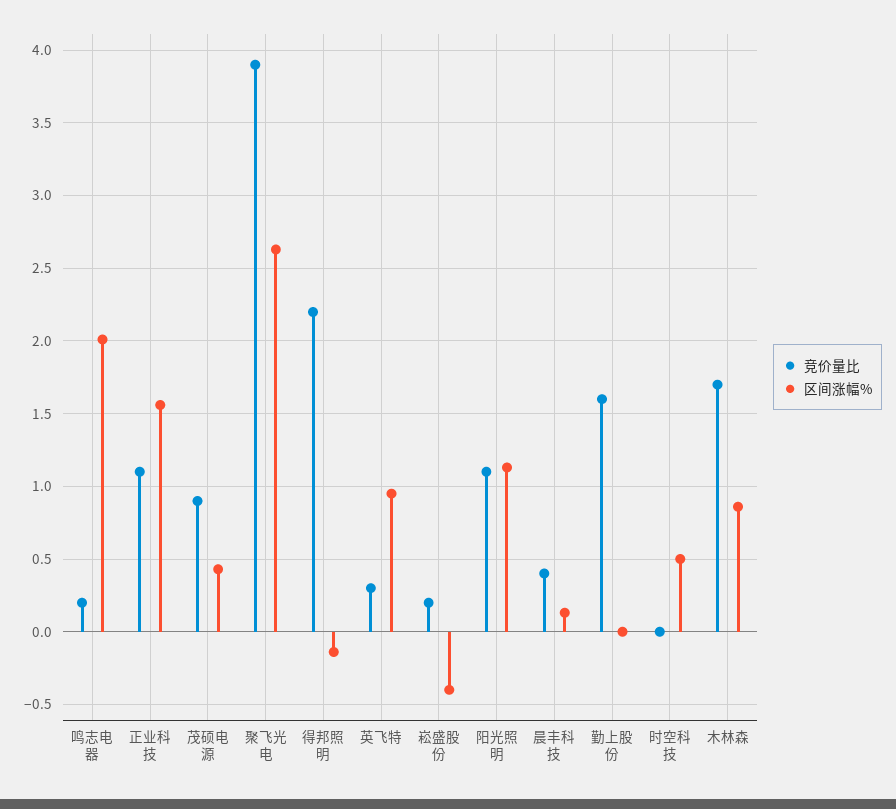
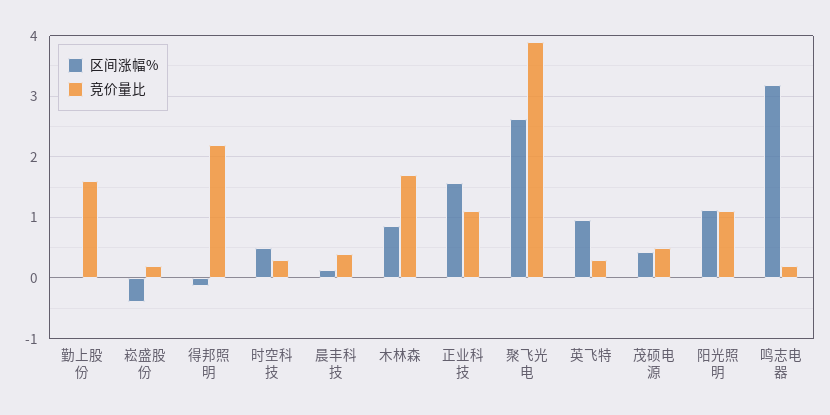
  {
    "竞价量比": {
      "鸣志电器": 0.2,
      "正业科技": 1.1,
-     "茂硕电源": 0.9,
+     "茂硕电源": 0.5,
      "聚飞光电": 3.9,
      "得邦照明": 2.2,
      "英飞特": 0.3,
      "崧盛股份": 0.2,
      "阳光照明": 1.1,
      "晨丰科技": 0.4,
      "勤上股份": 1.6,
-     "时空科技": 0,
+     "时空科技": 0.3,
      "木林森": 1.7
    },
    "区间涨幅%": {
-     "鸣志电器": 2,
+     "鸣志电器": 3.2,
      "正业科技": 1.55,
      "茂硕电源": 0.45,
      "聚飞光电": 2.65,
      "得邦照明": -0.15,
      "英飞特": 0.95,
      "崧盛股份": -0.4,
      "阳光照明": 1.15,
      "晨丰科技": 0.15,
      "勤上股份": 0,
      "时空科技": 0.5,
      "木林森": 0.85
    }
  }

